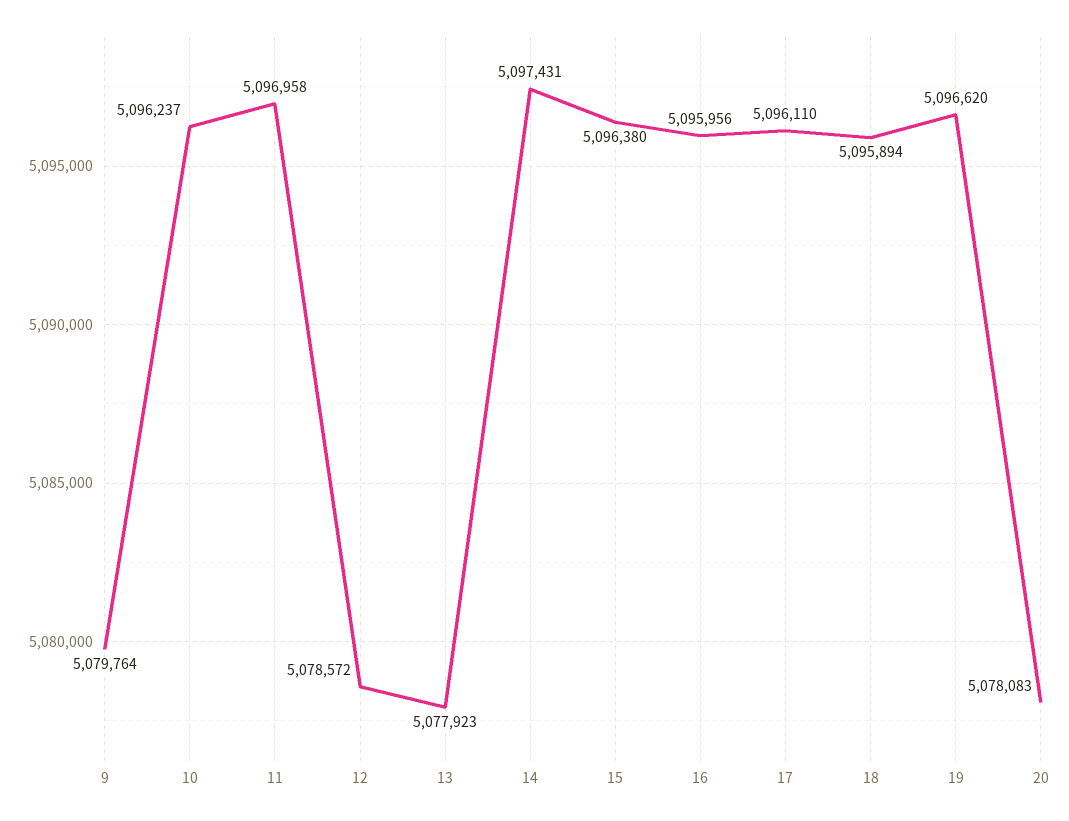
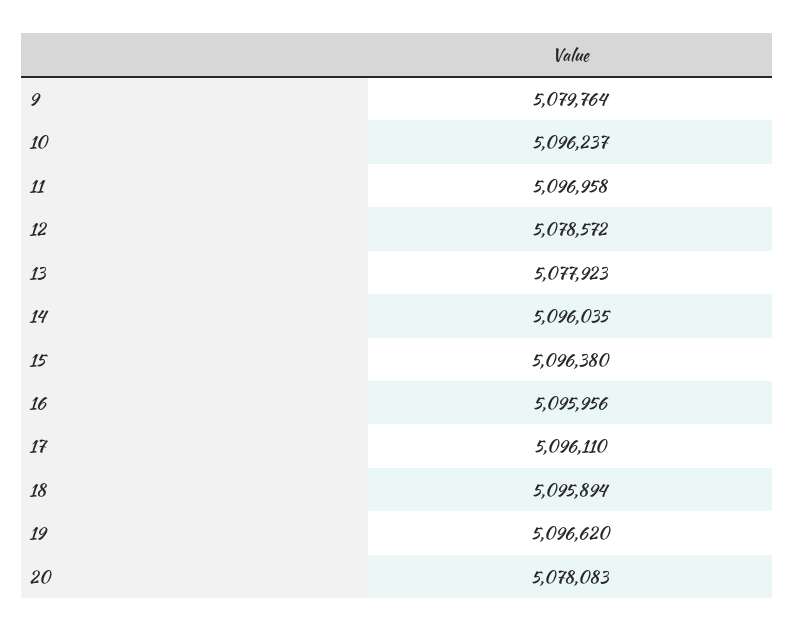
  {
    "9": 5079764,
    "10": 5096237,
    "11": 5096958,
    "12": 5078572,
    "13": 5077923,
-   "14": 5097431,
+   "14": 5096035,
    "15": 5096380,
    "16": 5095956,
    "17": 5096110,
    "18": 5095894,
    "19": 5096620,
    "20": 5078083
  }

